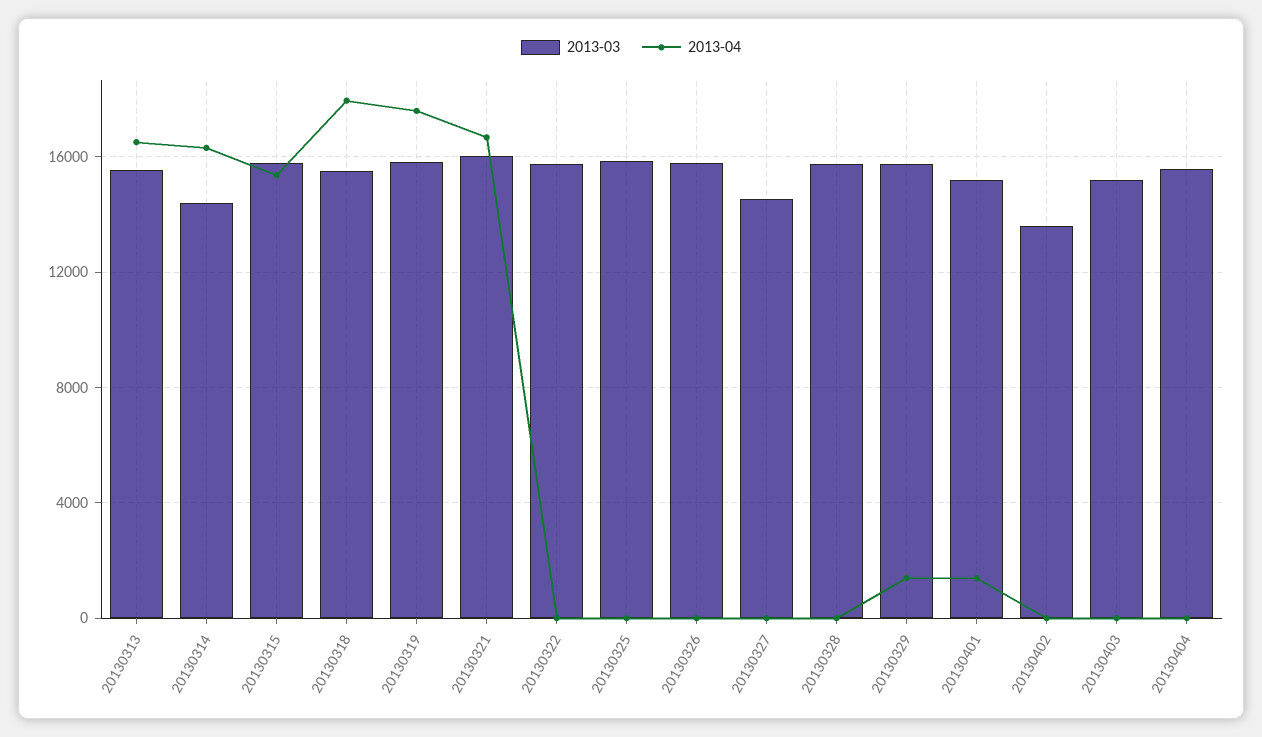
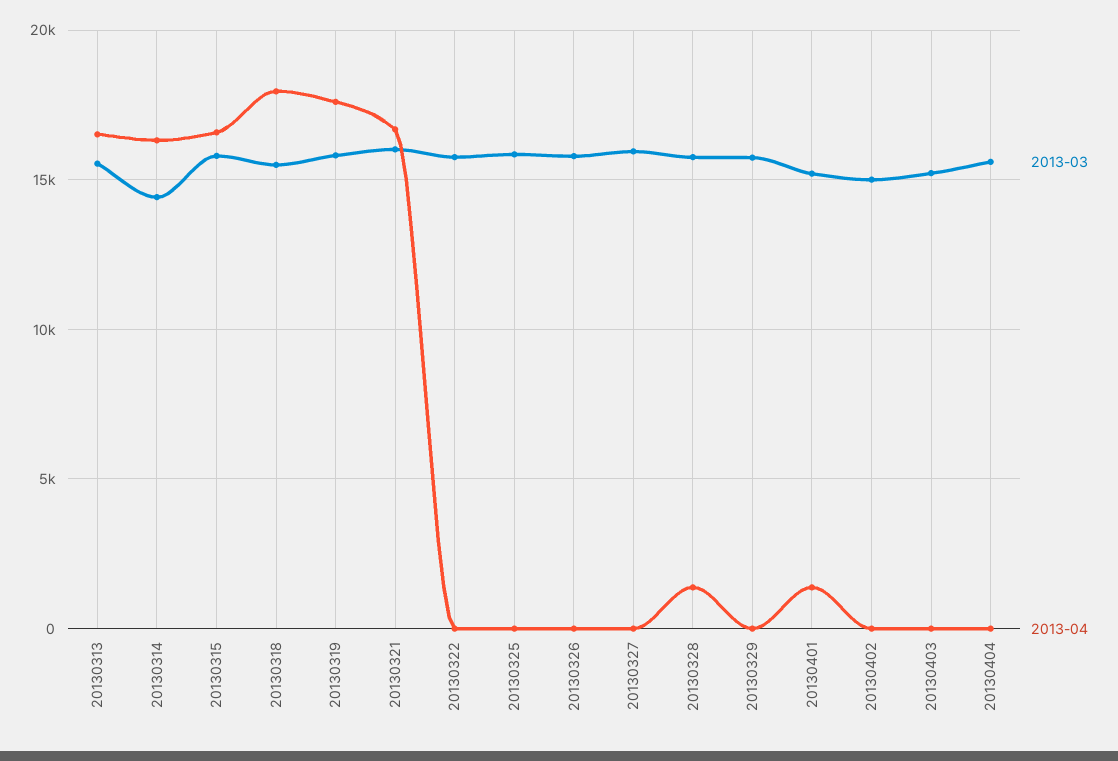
  {
    "2013-03": {
      "20130313": 15500,
      "20130314": 14500,
      "20130315": 16000,
      "20130318": 15500,
      "20130319": 16000,
      "20130321": 16000,
      "20130322": 16000,
      "20130325": 16000,
      "20130326": 16000,
-     "20130327": 14500,
+     "20130327": 16000,
      "20130328": 16000,
      "20130329": 15500,
      "20130401": 15000,
-     "20130402": 13500,
+     "20130402": 15000,
      "20130403": 15000,
      "20130404": 15500
    },
    "2013-04": {
      "20130313": 16500,
      "20130314": 16500,
-     "20130315": 15500,
+     "20130315": 16500,
      "20130318": 18000,
      "20130319": 17500,
      "20130321": 16500,
      "20130322": 0,
      "20130325": 0,
      "20130326": 0,
      "20130327": 0,
-     "20130328": 0,
+     "20130328": 1500,
-     "20130329": 1500,
+     "20130329": 0,
      "20130401": 1500,
      "20130402": 0,
      "20130403": 0,
      "20130404": 0
    }
  }

